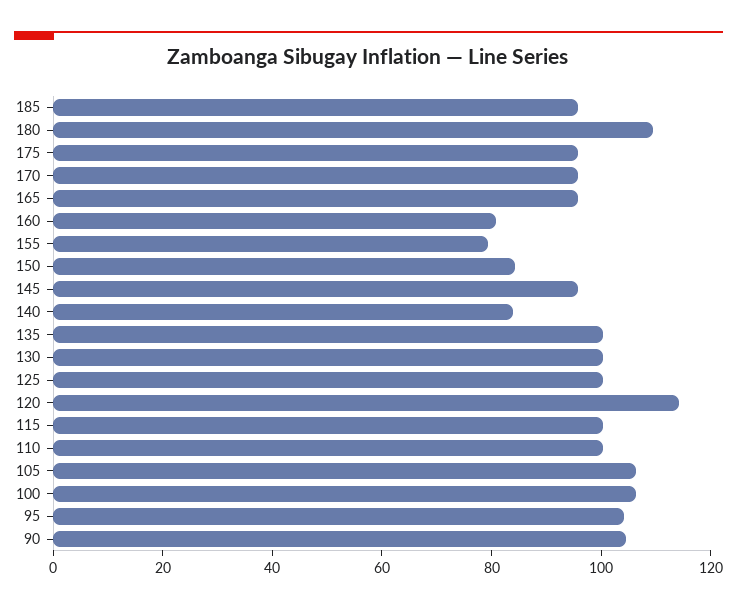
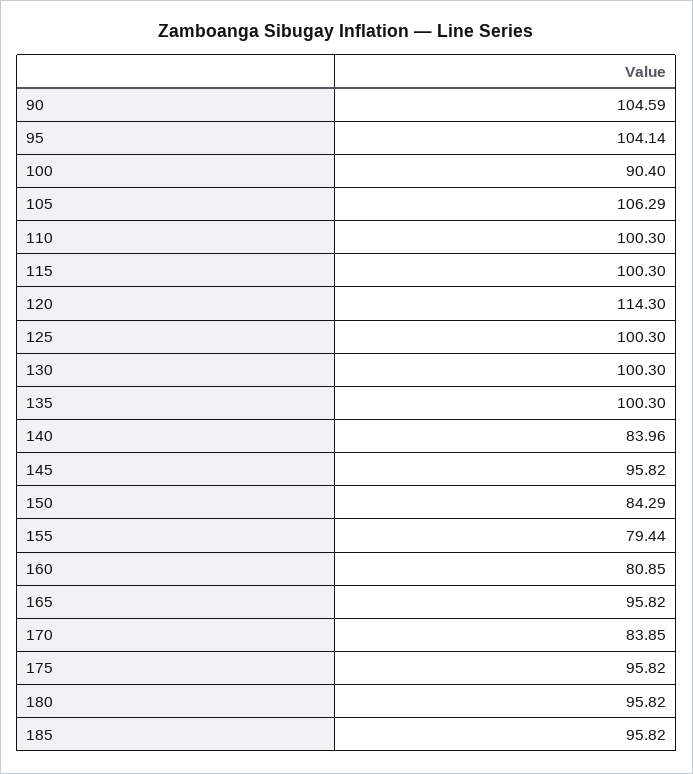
  {
    "185": 95.82,
-   "180": 110,
+   "180": 95.82,
    "175": 95.82,
-   "170": 95,
+   "170": 83.85,
    "165": 95.82,
    "160": 80.85,
    "155": 79.44,
    "150": 84.29,
    "145": 95.82,
    "140": 83.96,
    "135": 100.3,
    "130": 100.3,
    "125": 100.3,
    "120": 114.3,
    "115": 100.3,
    "110": 100.3,
    "105": 106.29,
-   "100": 105,
+   "100": 90.4,
    "95": 104.14,
    "90": 104.59
  }

